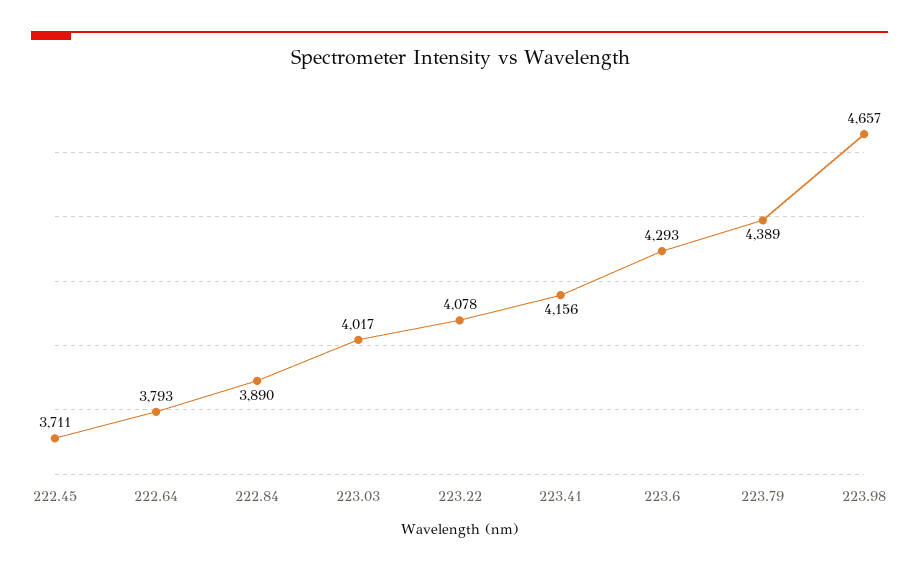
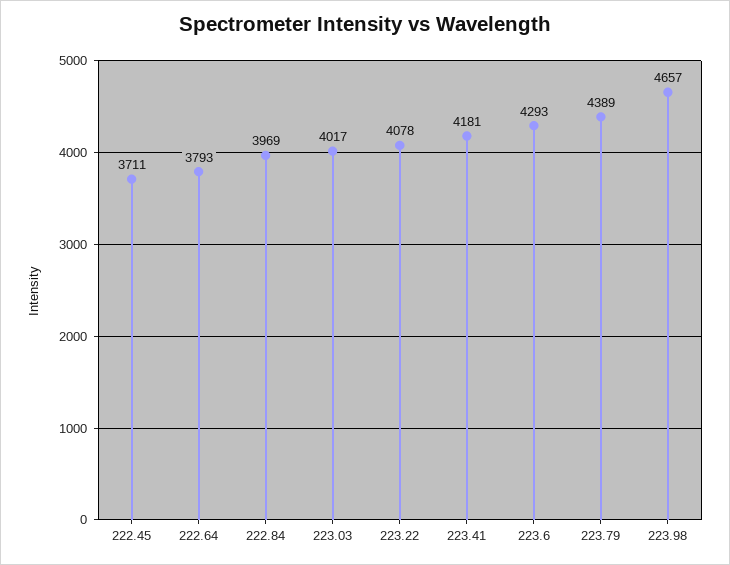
  {
    "222.45": 3711,
    "222.64": 3793,
-   "222.84": 3890,
+   "222.84": 3969,
    "223.03": 4017,
    "223.22": 4078,
-   "223.41": 4156,
+   "223.41": 4181,
    "223.6": 4293,
    "223.79": 4389,
    "223.98": 4657
  }

